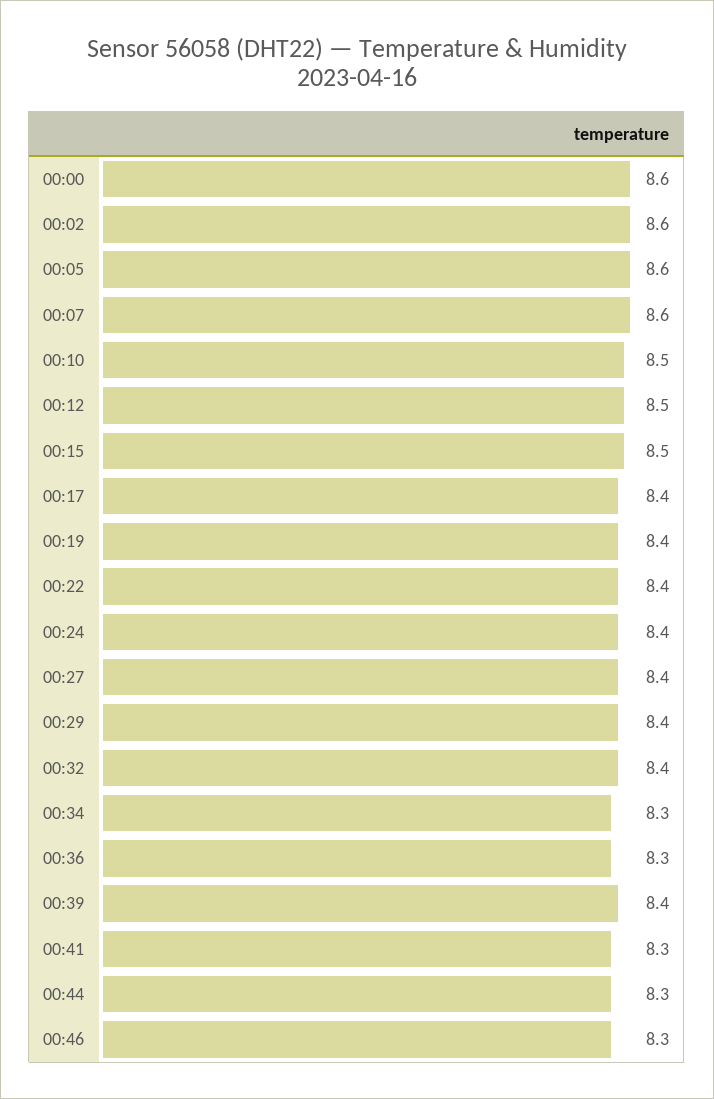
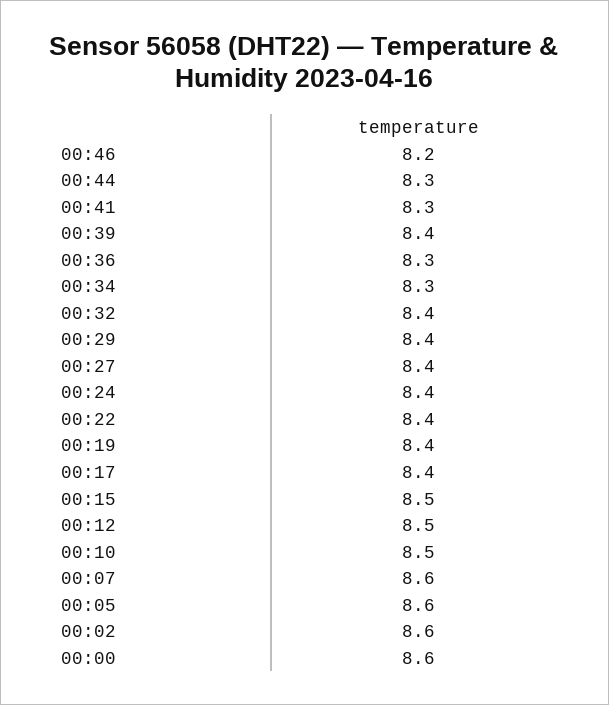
  {
    "00:00": 8.6,
    "00:02": 8.6,
    "00:05": 8.6,
    "00:07": 8.6,
    "00:10": 8.5,
    "00:12": 8.5,
    "00:15": 8.5,
    "00:17": 8.4,
    "00:19": 8.4,
    "00:22": 8.4,
    "00:24": 8.4,
    "00:27": 8.4,
    "00:29": 8.4,
    "00:32": 8.4,
    "00:34": 8.3,
    "00:36": 8.3,
    "00:39": 8.4,
    "00:41": 8.3,
    "00:44": 8.3,
-   "00:46": 8.3
+   "00:46": 8.2
  }

